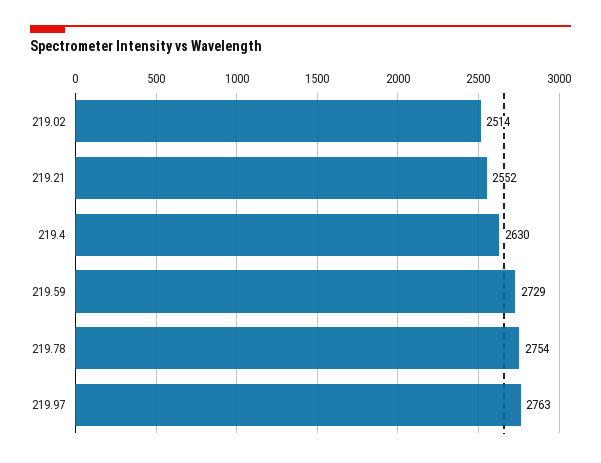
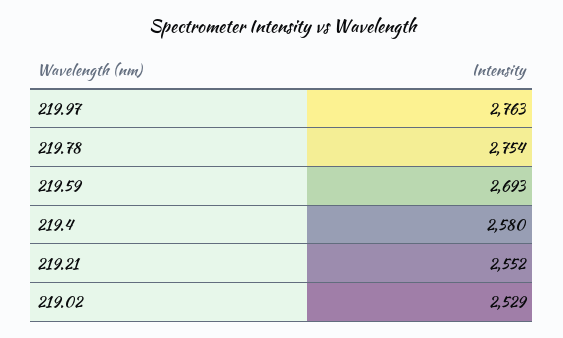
  {
-   "219.02": 2514,
+   "219.02": 2529,
    "219.21": 2552,
-   "219.4": 2630,
+   "219.4": 2580,
-   "219.59": 2729,
+   "219.59": 2693,
    "219.78": 2754,
    "219.97": 2763
  }

